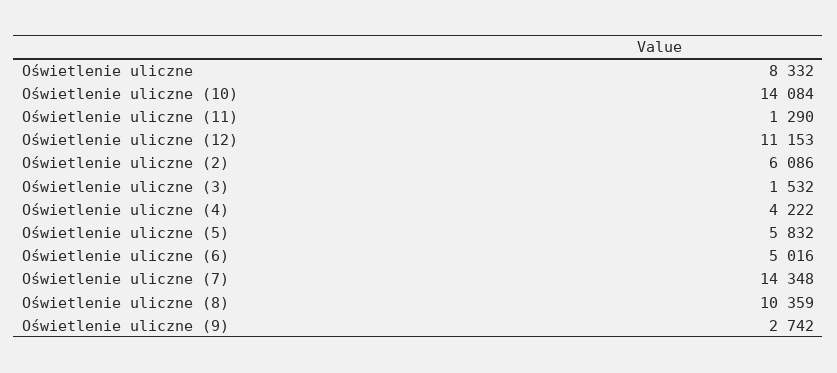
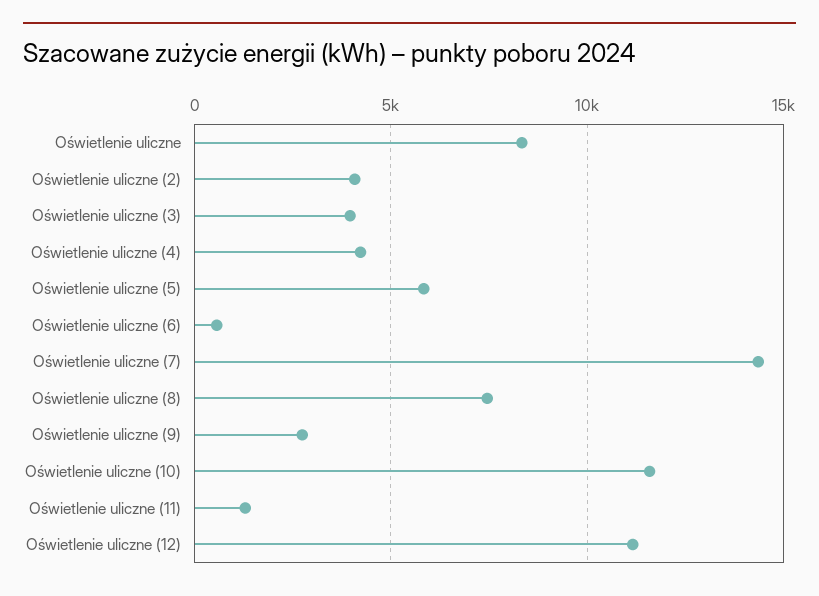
  {
    "Oświetlenie uliczne": 8332,
-   "Oświetlenie uliczne (10)": 14084,
+   "Oświetlenie uliczne (10)": 11500,
    "Oświetlenie uliczne (11)": 1290,
    "Oświetlenie uliczne (12)": 11153,
-   "Oświetlenie uliczne (2)": 6086,
+   "Oświetlenie uliczne (2)": 4000,
-   "Oświetlenie uliczne (3)": 1532,
+   "Oświetlenie uliczne (3)": 4000,
    "Oświetlenie uliczne (4)": 4222,
    "Oświetlenie uliczne (5)": 5832,
-   "Oświetlenie uliczne (6)": 5016,
+   "Oświetlenie uliczne (6)": 500,
    "Oświetlenie uliczne (7)": 14348,
-   "Oświetlenie uliczne (8)": 10359,
+   "Oświetlenie uliczne (8)": 7500,
    "Oświetlenie uliczne (9)": 2742
  }

